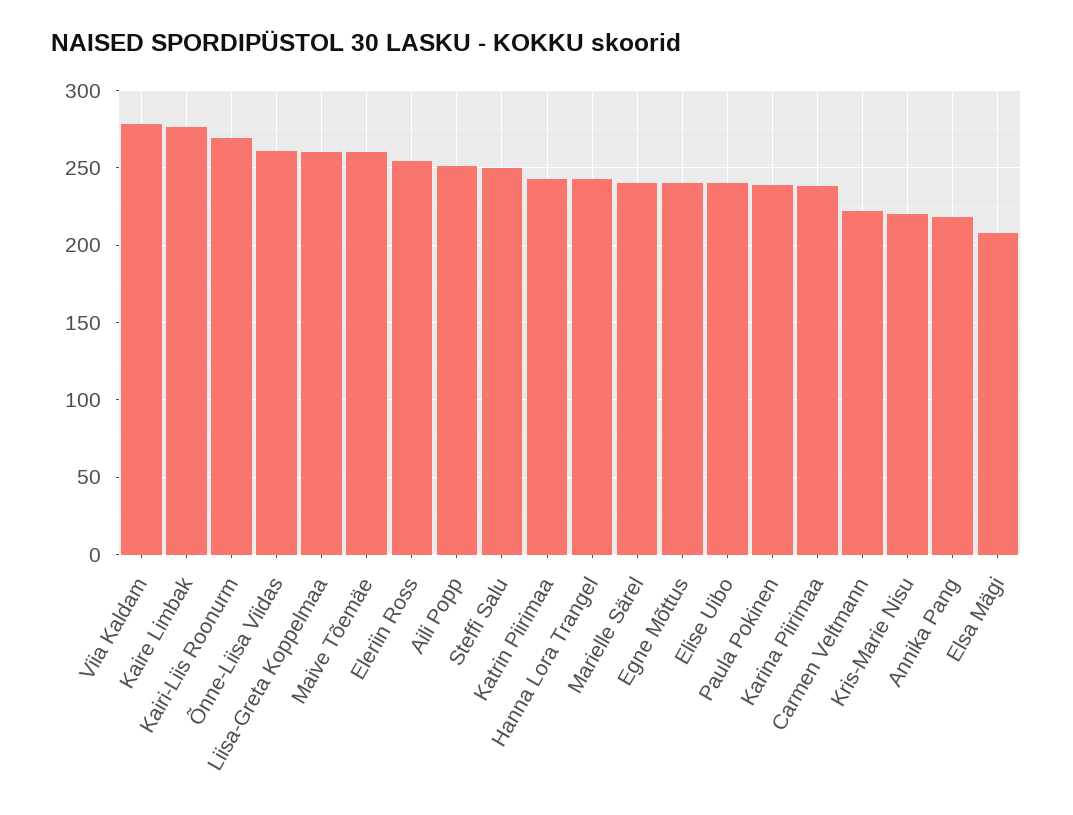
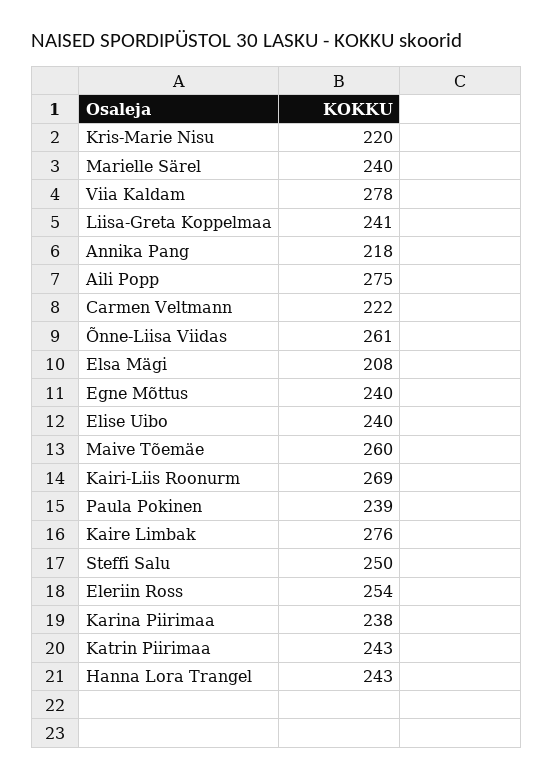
  {
    "Viia Kaldam": 278,
    "Kaire Limbak": 276,
    "Kairi-Liis Roonurm": 269,
    "Õnne-Liisa Viidas": 261,
-   "Liisa-Greta Koppelmaa": 260,
+   "Liisa-Greta Koppelmaa": 241,
    "Maive Tõemäe": 260,
    "Eleriin Ross": 254,
-   "Aili Popp": 250,
+   "Aili Popp": 275,
    "Steffi Salu": 250,
    "Katrin Piirimaa": 243,
    "Hanna Lora Trangel": 243,
    "Marielle Särel": 240,
    "Egne Mõttus": 240,
    "Elise Uibo": 240,
    "Paula Pokinen": 239,
    "Karina Piirimaa": 238,
    "Carmen Veltmann": 222,
    "Kris-Marie Nisu": 220,
    "Annika Pang": 218,
    "Elsa Mägi": 208
  }

